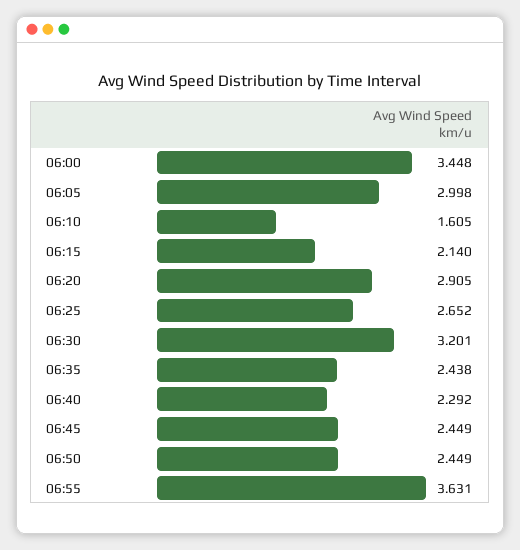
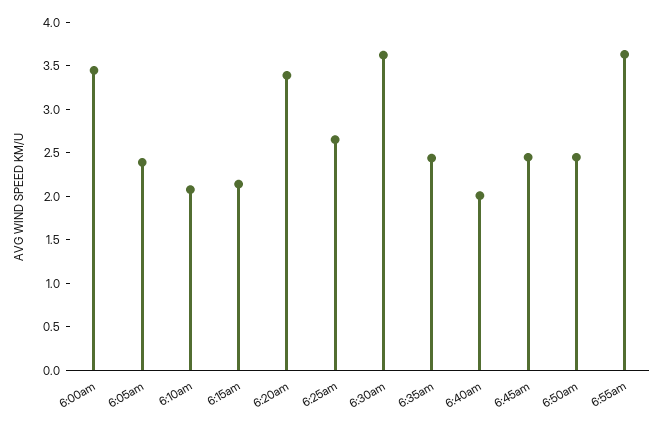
  {
    "06:00": 3.448,
-   "06:05": 2.998,
+   "06:05": 2.4,
-   "06:10": 1.605,
+   "06:10": 2.1,
    "06:15": 2.14,
-   "06:20": 2.905,
+   "06:20": 3.4,
    "06:25": 2.652,
-   "06:30": 3.201,
+   "06:30": 3.6,
    "06:35": 2.438,
-   "06:40": 2.292,
+   "06:40": 2,
    "06:45": 2.449,
    "06:50": 2.449,
    "06:55": 3.631
  }

